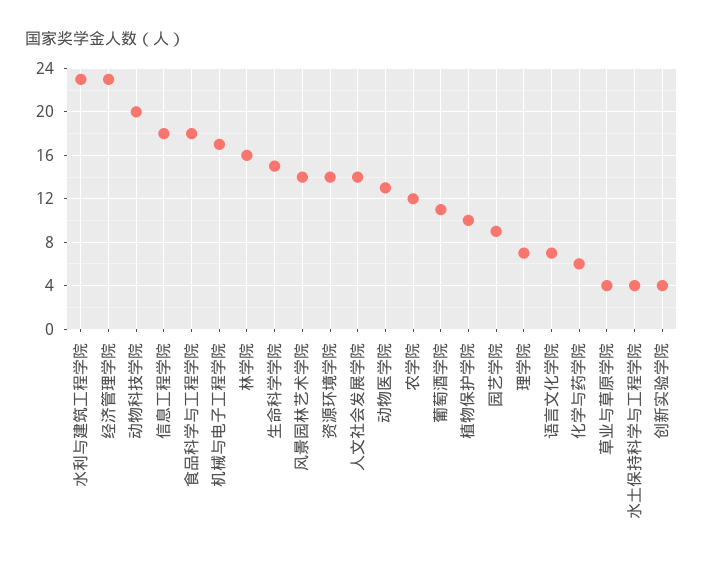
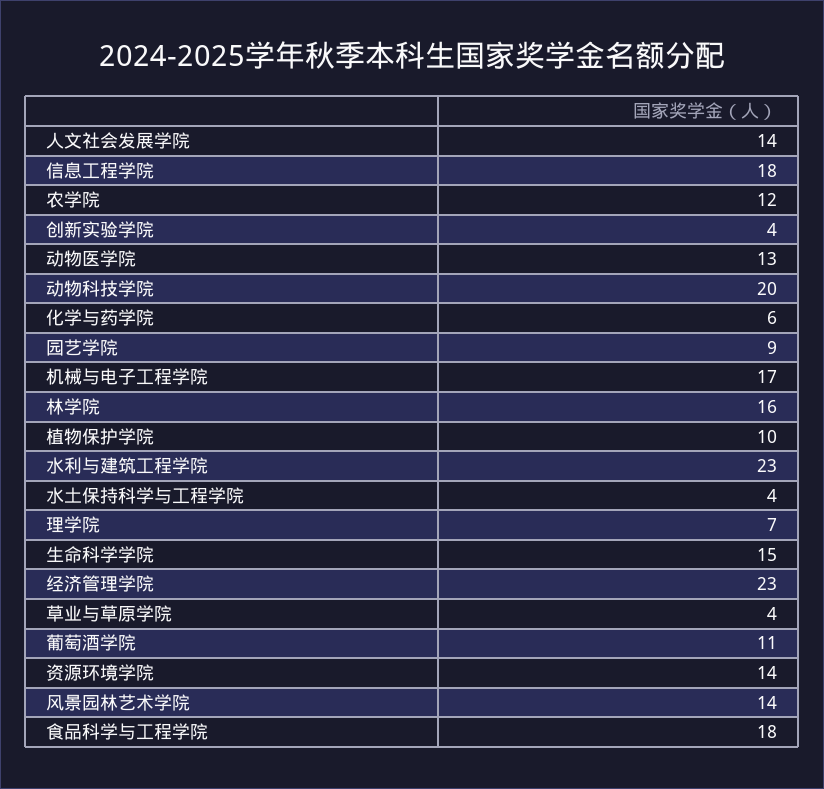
  {
    "水利与建筑工程学院": 23,
    "经济管理学院": 23,
    "动物科技学院": 20,
    "信息工程学院": 18,
    "食品科学与工程学院": 18,
    "机械与电子工程学院": 17,
    "林学院": 16,
    "生命科学学院": 15,
    "风景园林艺术学院": 14,
    "资源环境学院": 14,
    "人文社会发展学院": 14,
    "动物医学院": 13,
    "农学院": 12,
    "葡萄酒学院": 11,
    "植物保护学院": 10,
    "园艺学院": 9,
    "理学院": 7,
-   "语言文化学院": 7,
    "化学与药学院": 6,
    "草业与草原学院": 4,
    "水土保持科学与工程学院": 4,
    "创新实验学院": 4
  }

